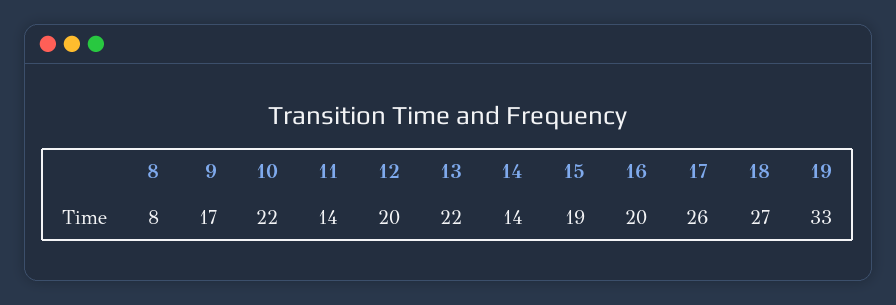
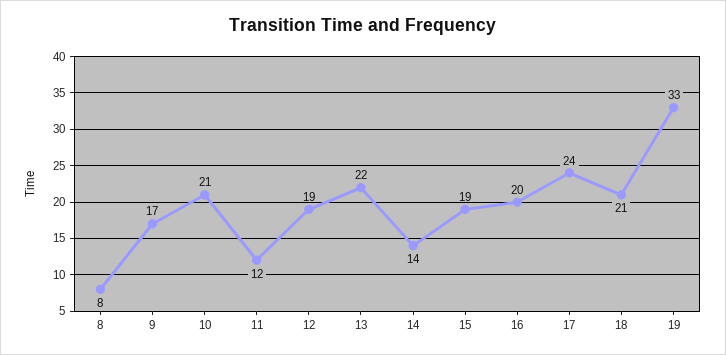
  {
    "8": 8,
    "9": 17,
-   "10": 22,
+   "10": 21,
-   "11": 14,
+   "11": 12,
-   "12": 20,
+   "12": 19,
    "13": 22,
    "14": 14,
    "15": 19,
    "16": 20,
-   "17": 26,
+   "17": 24,
-   "18": 27,
+   "18": 21,
    "19": 33
  }

